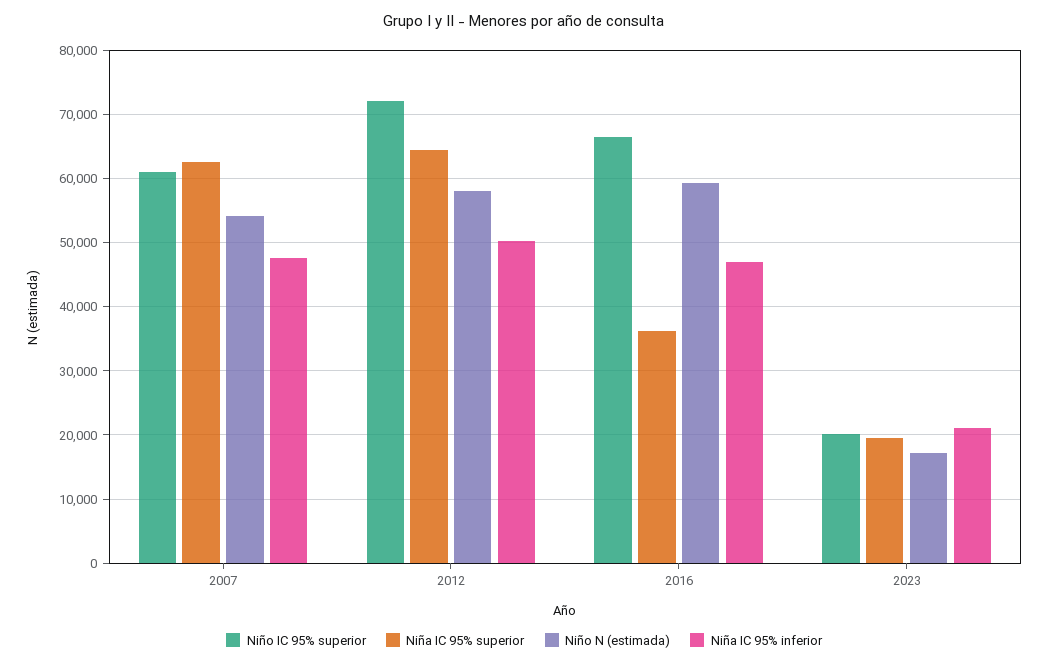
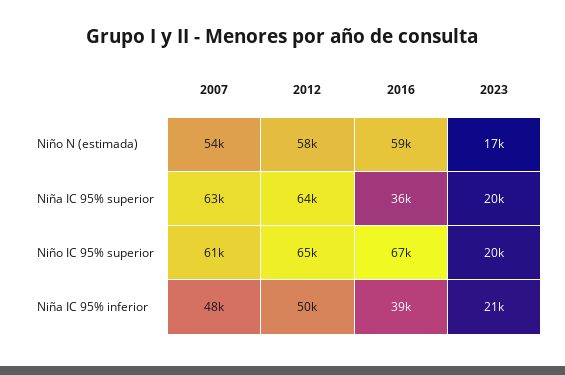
  {
    "Niño IC 95% superior": {
      "2007": 61000,
-     "2012": 72000,
+     "2012": 65000,
      "2016": 67000,
      "2023": 20000
    },
    "Niña IC 95% superior": {
      "2007": 63000,
      "2012": 64000,
      "2016": 36000,
      "2023": 20000
    },
    "Niño N (estimada)": {
      "2007": 54000,
      "2012": 58000,
      "2016": 59000,
      "2023": 17000
    },
    "Niña IC 95% inferior": {
      "2007": 48000,
      "2012": 50000,
-     "2016": 47000,
+     "2016": 39000,
      "2023": 21000
    }
  }

